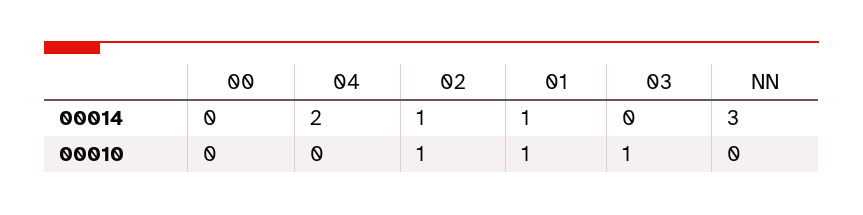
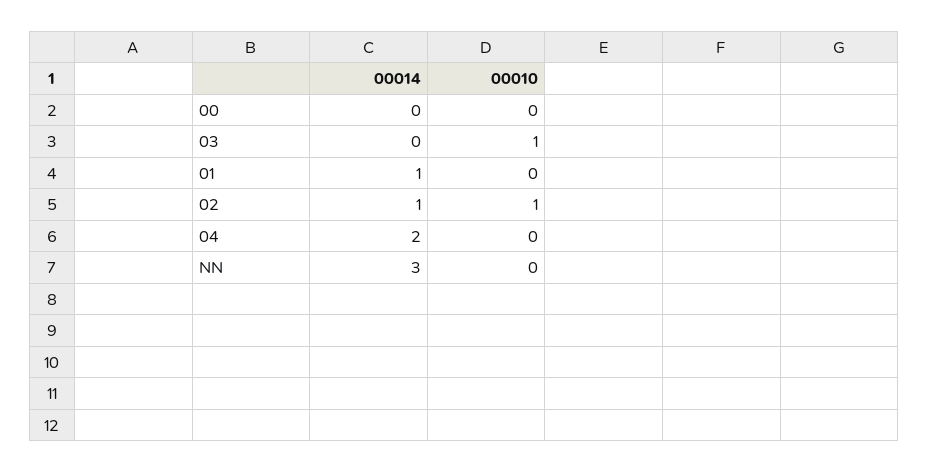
  {
    "00": {
      "00014": 0,
      "00010": 0
    },
    "04": {
      "00014": 2,
      "00010": 0
    },
    "02": {
      "00014": 1,
      "00010": 1
    },
    "01": {
      "00014": 1,
-     "00010": 1
+     "00010": 0
    },
    "03": {
      "00014": 0,
      "00010": 1
    },
    "NN": {
      "00014": 3,
      "00010": 0
    }
  }

